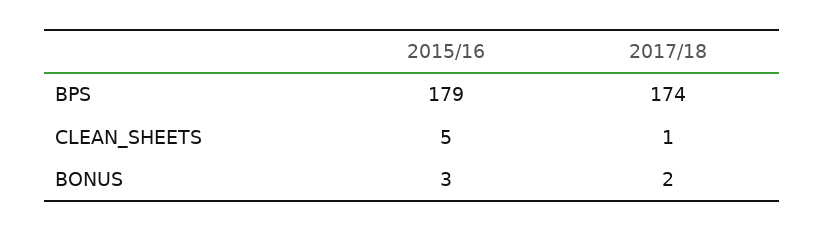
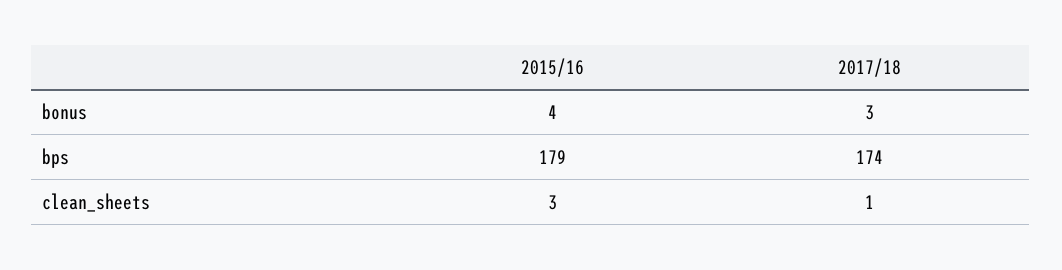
  {
    "2015/16": {
      "BPS": 179,
-     "CLEAN_SHEETS": 5,
+     "CLEAN_SHEETS": 3,
-     "BONUS": 3
+     "BONUS": 4
    },
    "2017/18": {
      "BPS": 174,
      "CLEAN_SHEETS": 1,
-     "BONUS": 2
+     "BONUS": 3
    }
  }

